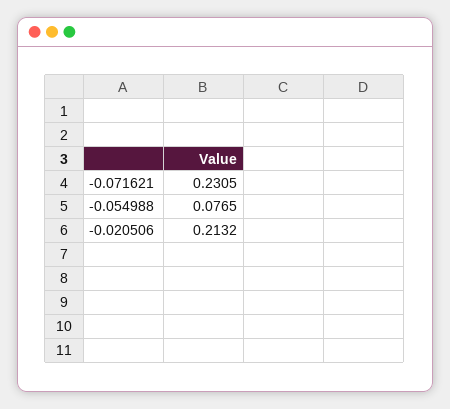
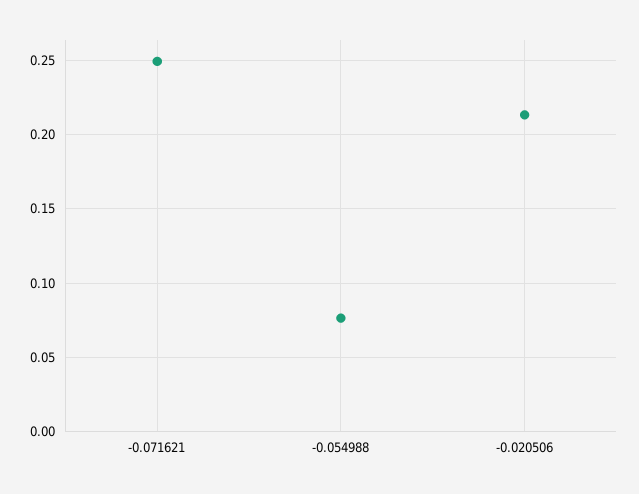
  {
-   "-0.071621": 0.2305,
+   "-0.071621": 0.25,
    "-0.054988": 0.0765,
    "-0.020506": 0.2132
  }

